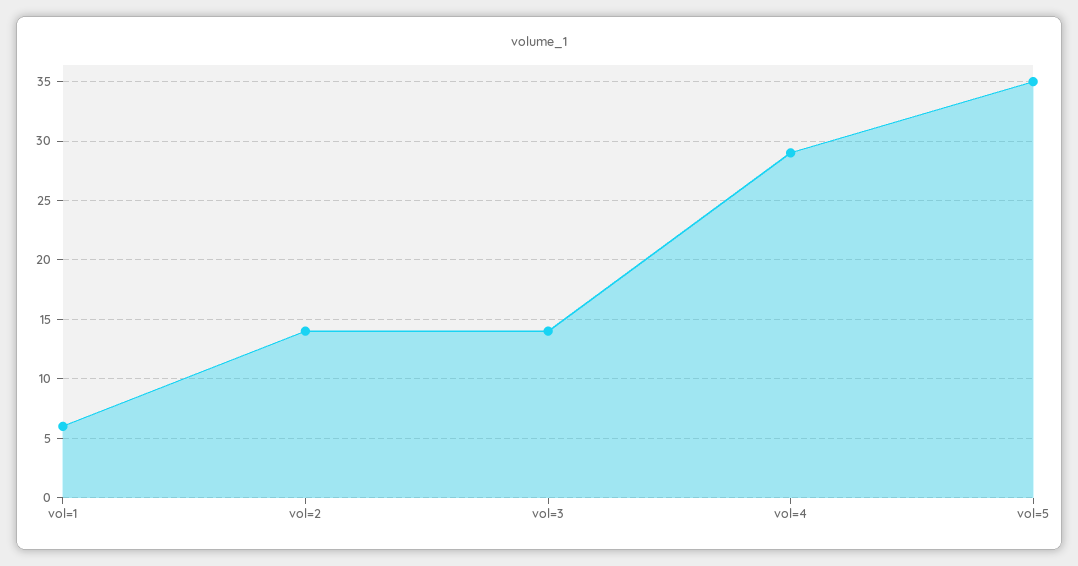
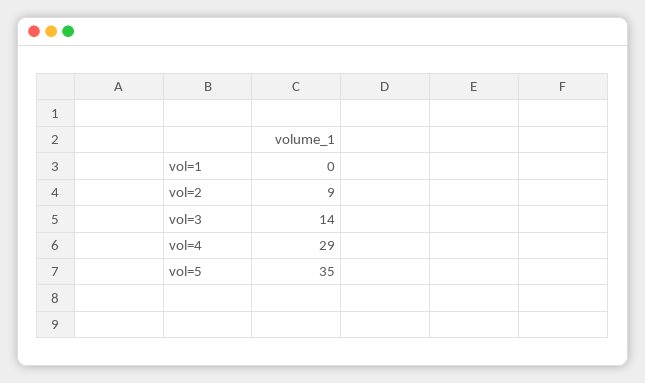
  {
-   "vol=1": 6,
+   "vol=1": 0,
-   "vol=2": 14,
+   "vol=2": 9,
    "vol=3": 14,
    "vol=4": 29,
    "vol=5": 35
  }

